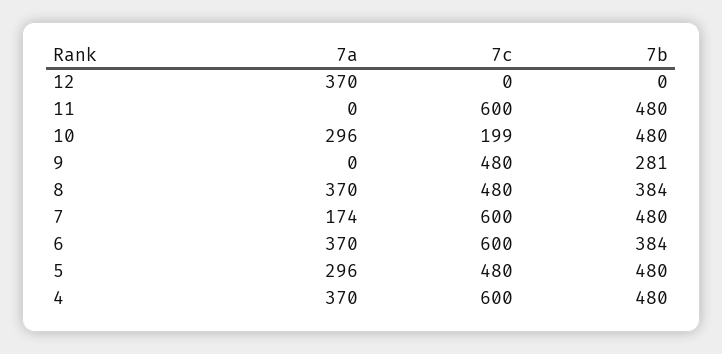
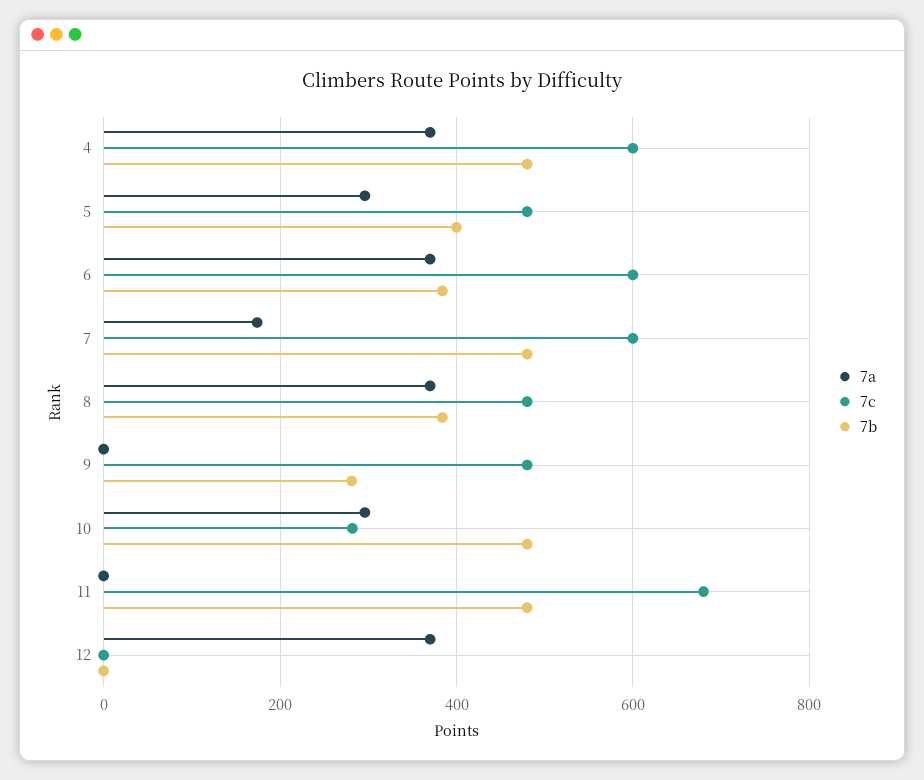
  {
    "7a": {
      "12": 370,
      "11": 0,
      "10": 296,
      "9": 0,
      "8": 370,
      "7": 174,
      "6": 370,
      "5": 296,
      "4": 370
    },
    "7c": {
      "12": 0,
-     "11": 600,
+     "11": 680,
-     "10": 199,
+     "10": 280,
      "9": 480,
      "8": 480,
      "7": 600,
      "6": 600,
      "5": 480,
      "4": 600
    },
    "7b": {
      "12": 0,
      "11": 480,
      "10": 480,
      "9": 281,
      "8": 384,
      "7": 480,
      "6": 384,
-     "5": 480,
+     "5": 400,
      "4": 480
    }
  }

